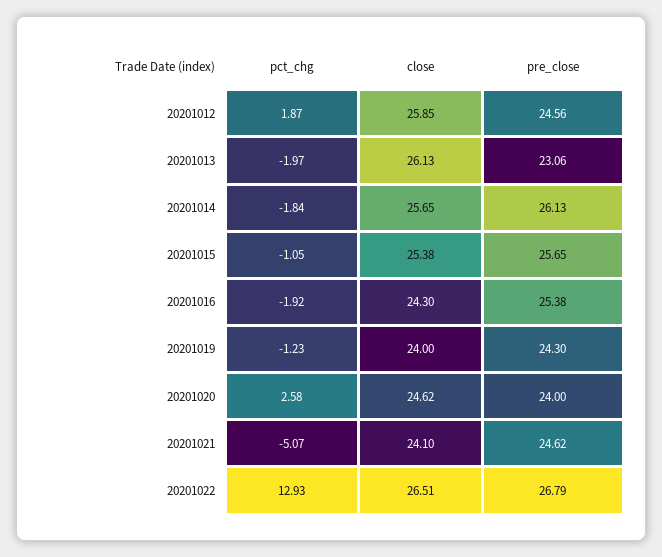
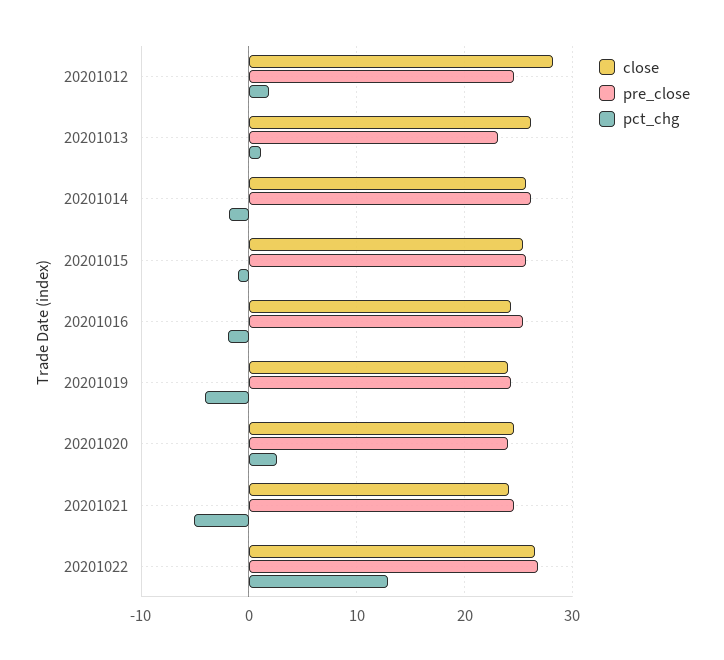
  {
    "pct_chg": {
      "20201012": 1.87,
-     "20201013": -1.97,
+     "20201013": 1,
      "20201014": -1.84,
      "20201015": -1.05,
      "20201016": -1.92,
-     "20201019": -1.23,
+     "20201019": -4,
      "20201020": 2.58,
      "20201021": -5.07,
      "20201022": 12.93
    },
    "close": {
-     "20201012": 25.85,
+     "20201012": 28,
      "20201013": 26.13,
      "20201014": 25.65,
      "20201015": 25.38,
      "20201016": 24.3,
      "20201019": 24,
      "20201020": 24.62,
      "20201021": 24.1,
      "20201022": 26.51
    },
    "pre_close": {
      "20201012": 24.56,
      "20201013": 23.06,
      "20201014": 26.13,
      "20201015": 25.65,
      "20201016": 25.38,
      "20201019": 24.3,
      "20201020": 24,
      "20201021": 24.62,
      "20201022": 26.79
    }
  }

